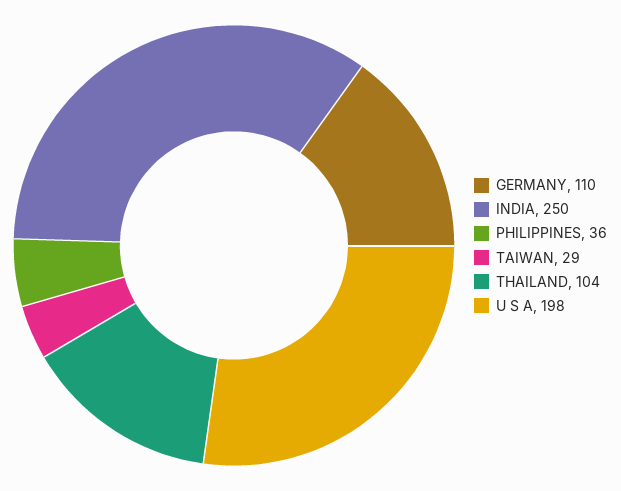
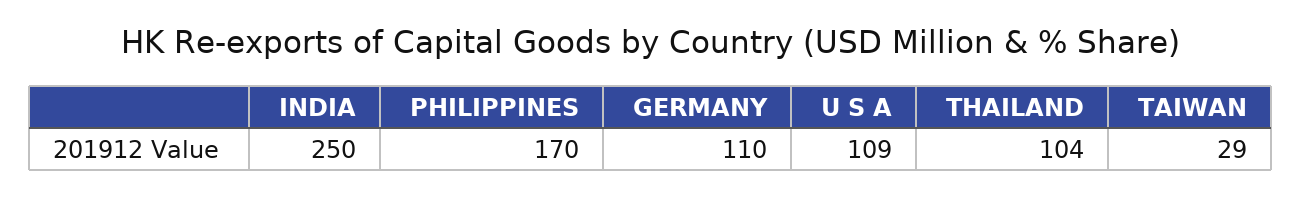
  {
    "GERMANY": 110,
    "INDIA": 250,
-   "PHILIPPINES": 36,
+   "PHILIPPINES": 170,
    "TAIWAN": 29,
    "THAILAND": 104,
-   "U S A": 198
+   "U S A": 109
  }

